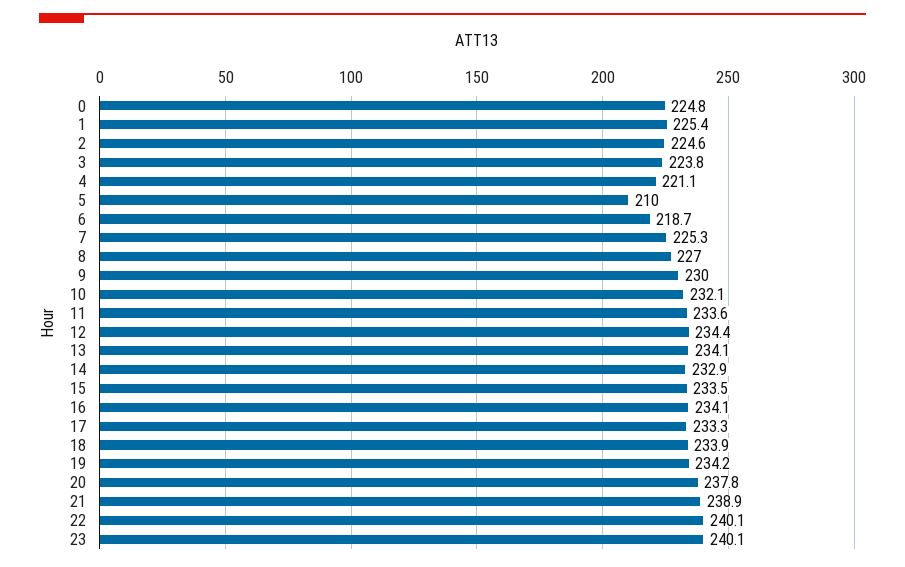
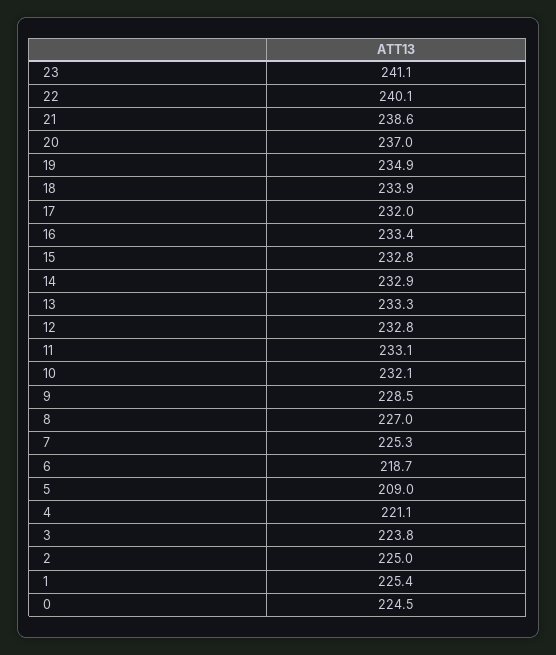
  {
-   "0": 224.8,
+   "0": 224.5,
    "1": 225.4,
-   "2": 224.6,
+   "2": 225,
    "3": 223.8,
    "4": 221.1,
-   "5": 210,
+   "5": 209,
    "6": 218.7,
    "7": 225.3,
    "8": 227,
-   "9": 230,
+   "9": 228.5,
    "10": 232.1,
-   "11": 233.6,
+   "11": 233.1,
-   "12": 234.4,
+   "12": 232.8,
-   "13": 234.1,
+   "13": 233.3,
    "14": 232.9,
-   "15": 233.5,
+   "15": 232.8,
-   "16": 234.1,
+   "16": 233.4,
-   "17": 233.3,
+   "17": 232,
    "18": 233.9,
-   "19": 234.2,
+   "19": 234.9,
-   "20": 237.8,
+   "20": 237,
-   "21": 238.9,
+   "21": 238.6,
    "22": 240.1,
-   "23": 240.1
+   "23": 241.1
  }

